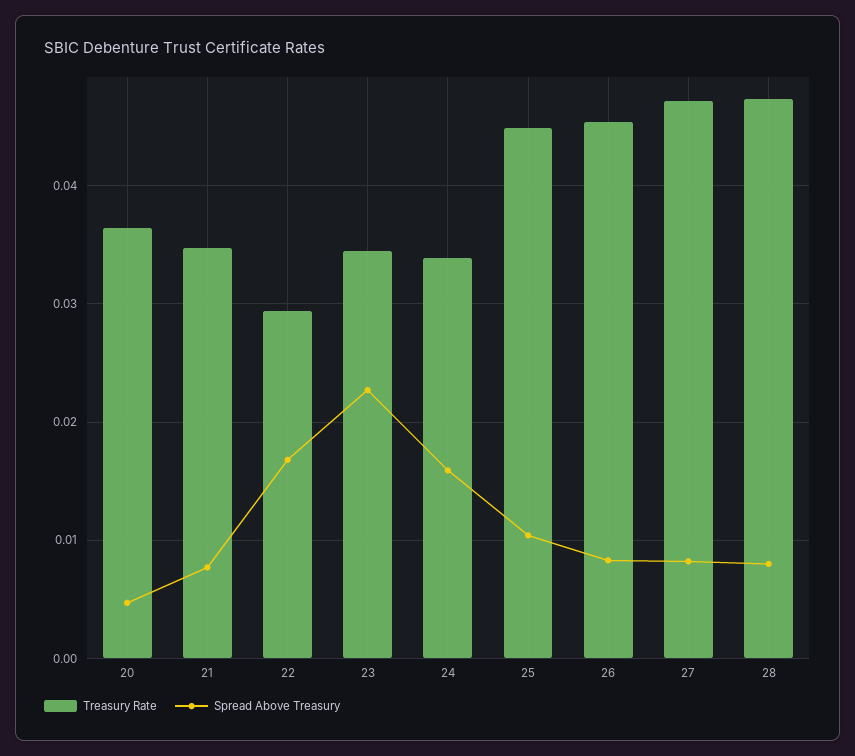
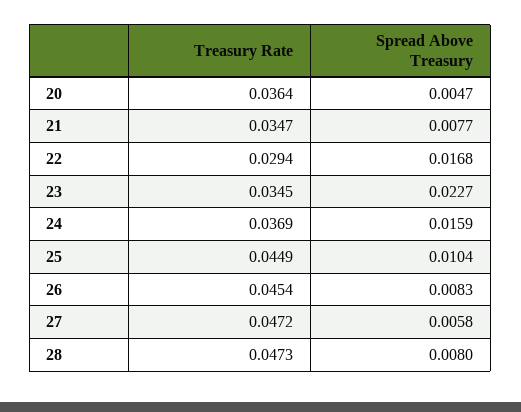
  {
    "Treasury Rate": {
      "20": 0.0364,
      "21": 0.0347,
      "22": 0.0294,
      "23": 0.0345,
-     "24": 0.034,
+     "24": 0.0369,
      "25": 0.0449,
      "26": 0.0454,
      "27": 0.0472,
      "28": 0.0473
    },
    "Spread Above Treasury": {
      "20": 0.0047,
      "21": 0.0077,
      "22": 0.0168,
      "23": 0.0227,
      "24": 0.0159,
      "25": 0.0104,
      "26": 0.0083,
-     "27": 0.008,
+     "27": 0.0058,
      "28": 0.008
    }
  }

